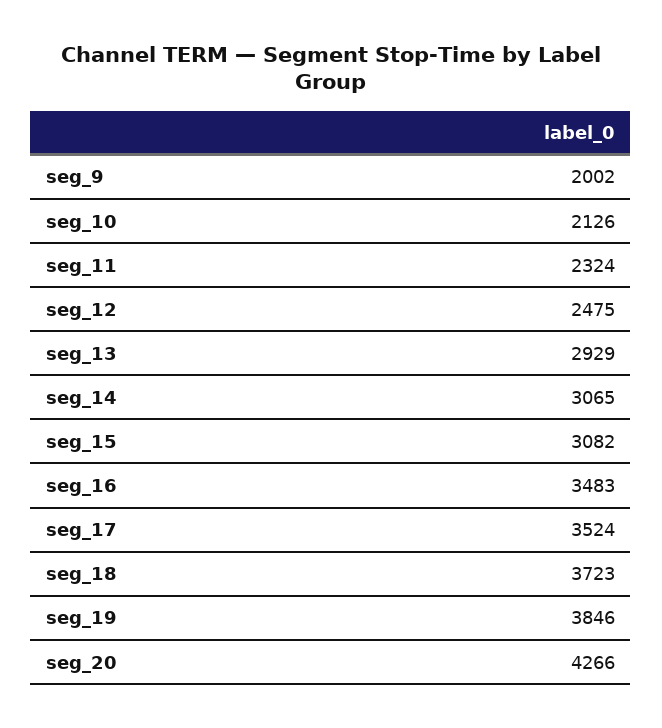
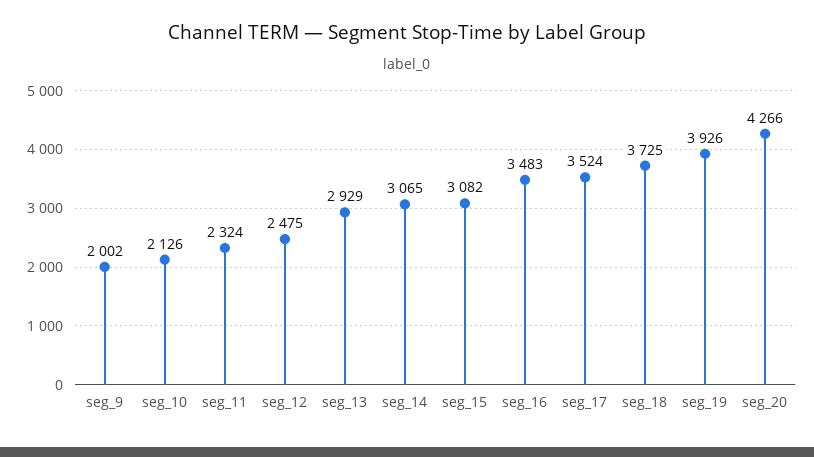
  {
    "seg_9": 2002,
    "seg_10": 2126,
    "seg_11": 2324,
    "seg_12": 2475,
    "seg_13": 2929,
    "seg_14": 3065,
    "seg_15": 3082,
    "seg_16": 3483,
    "seg_17": 3524,
-   "seg_18": 3723,
+   "seg_18": 3725,
-   "seg_19": 3846,
+   "seg_19": 3926,
    "seg_20": 4266
  }

